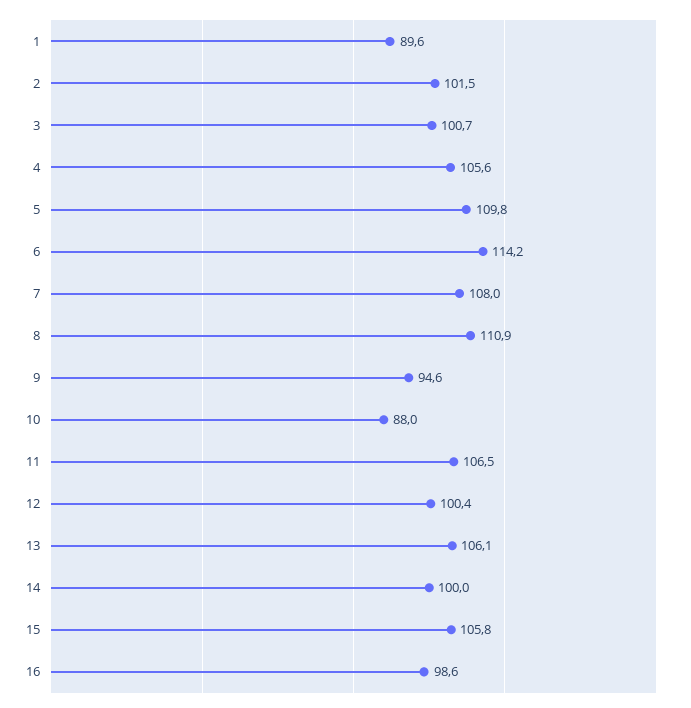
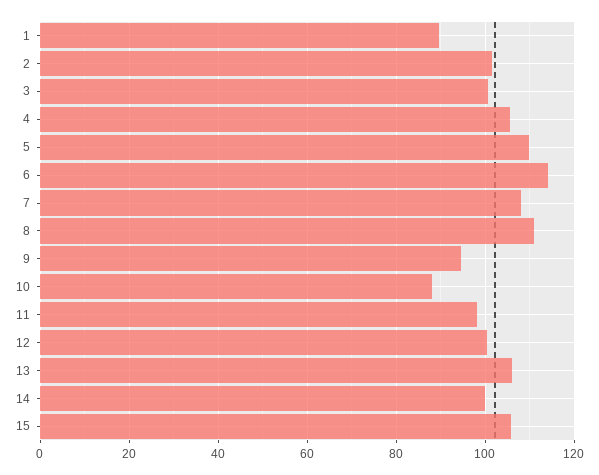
  {
    "1": 89.6,
    "2": 101.5,
    "3": 100.7,
    "4": 105.6,
    "5": 109.8,
    "6": 114.2,
    "7": 108,
    "8": 110.9,
    "9": 94.6,
    "10": 88,
-   "11": 106.5,
+   "11": 98,
    "12": 100.4,
    "13": 106.1,
    "14": 100,
-   "15": 105.8,
+   "15": 105.8
-   "16": 98.6
  }

